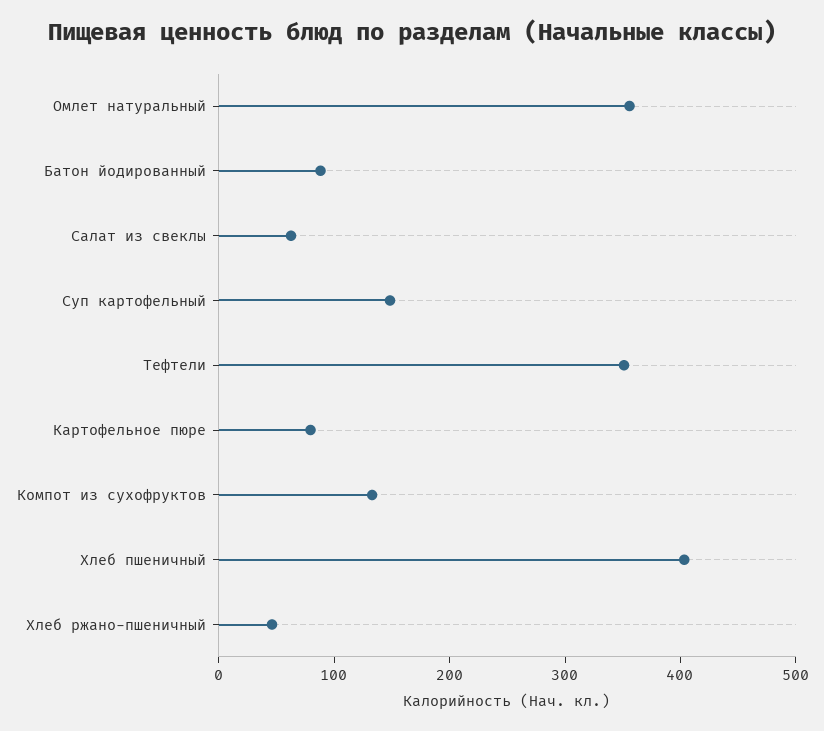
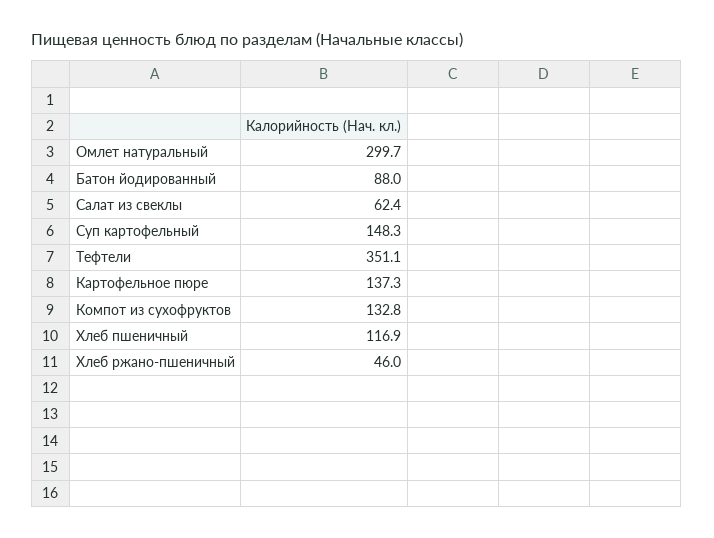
  {
-   "Омлет натуральный": 360,
+   "Омлет натуральный": 299.7,
    "Батон йодированный": 88,
    "Салат из свеклы": 62.4,
    "Суп картофельный": 148.3,
    "Тефтели": 351.1,
-   "Картофельное пюре": 80,
+   "Картофельное пюре": 137.3,
    "Компот из сухофруктов": 132.8,
-   "Хлеб пшеничный": 400,
+   "Хлеб пшеничный": 116.9,
    "Хлеб ржано-пшеничный": 46
  }

